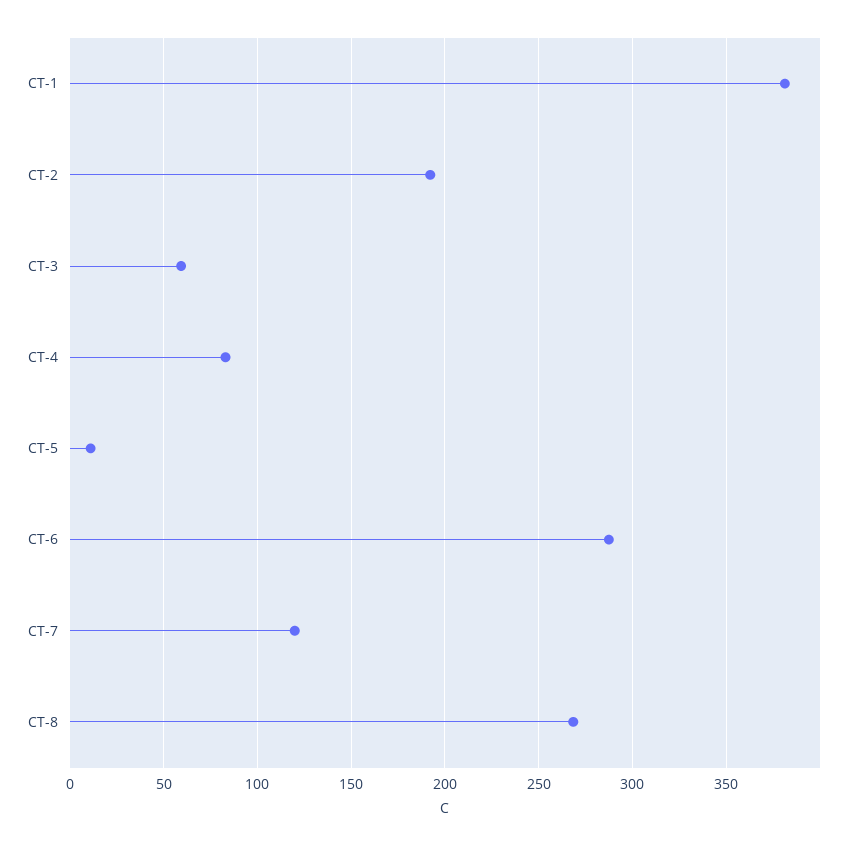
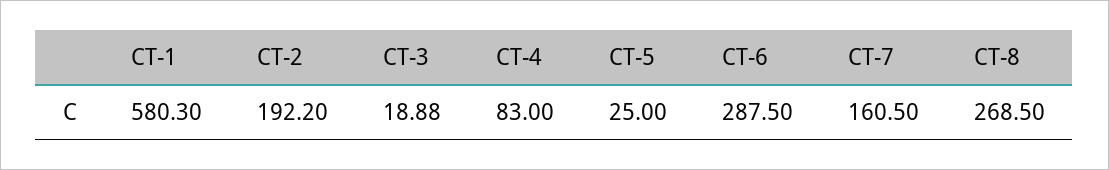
  {
-   "CT-1": 380,
+   "CT-1": 580.3,
    "CT-2": 192.2,
-   "CT-3": 60,
+   "CT-3": 18.88,
    "CT-4": 83,
-   "CT-5": 10,
+   "CT-5": 25,
    "CT-6": 287.5,
-   "CT-7": 120,
+   "CT-7": 160.5,
    "CT-8": 268.5
  }

